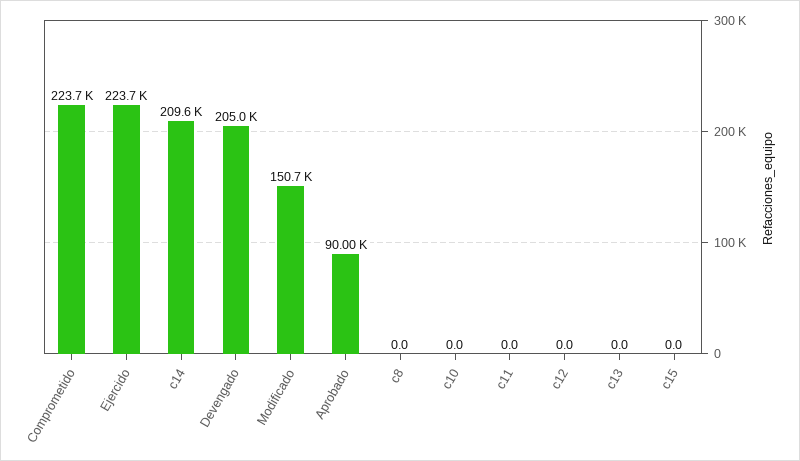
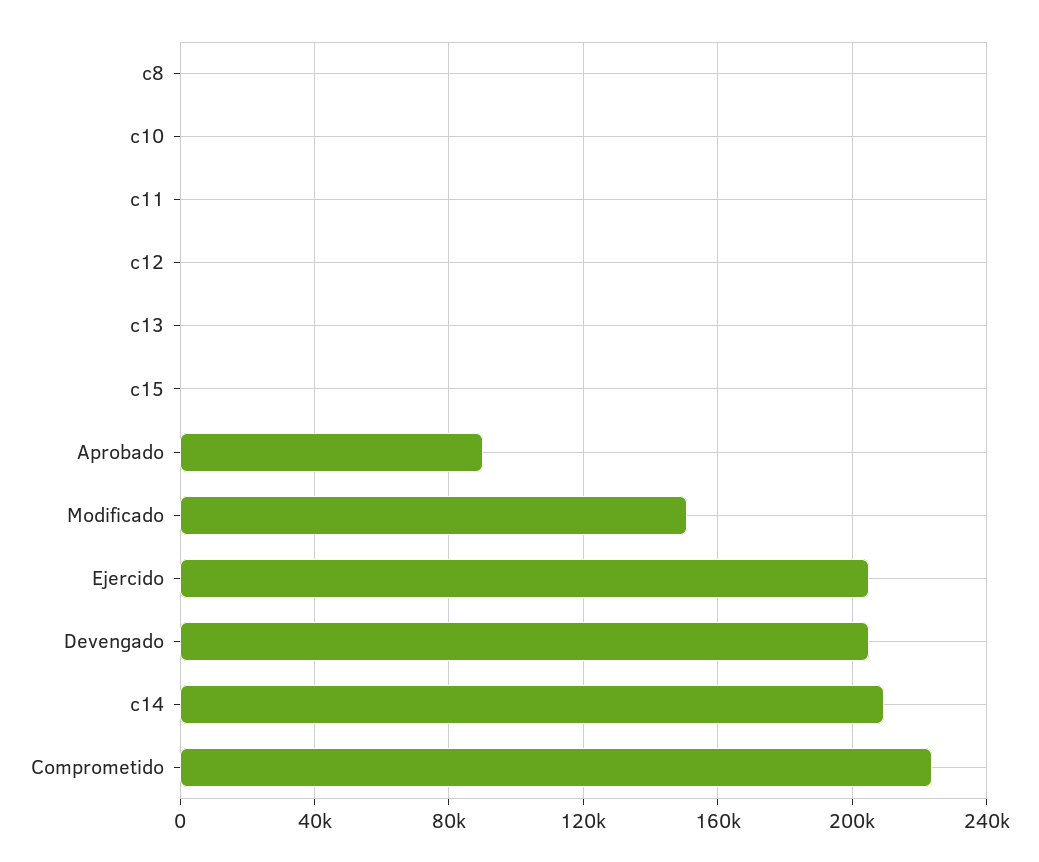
  {
    "Comprometido": 223700,
-   "Ejercido": 223700,
+   "Ejercido": 205000,
    "c14": 209600,
    "Devengado": 205000,
    "Modificado": 150700,
    "Aprobado": 90000,
    "c8": 0,
    "c10": 0,
    "c11": 0,
    "c12": 0,
    "c13": 0,
    "c15": 0
  }

